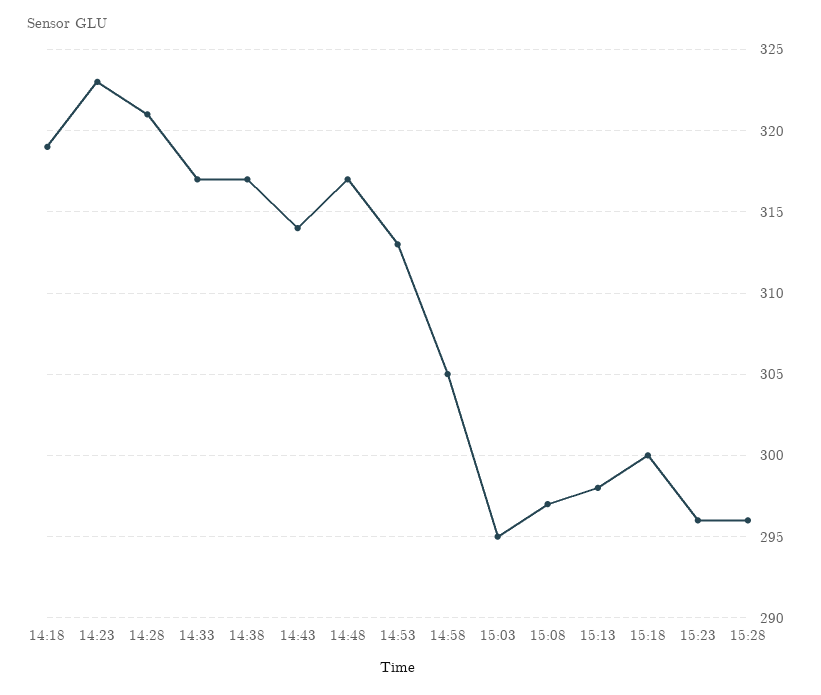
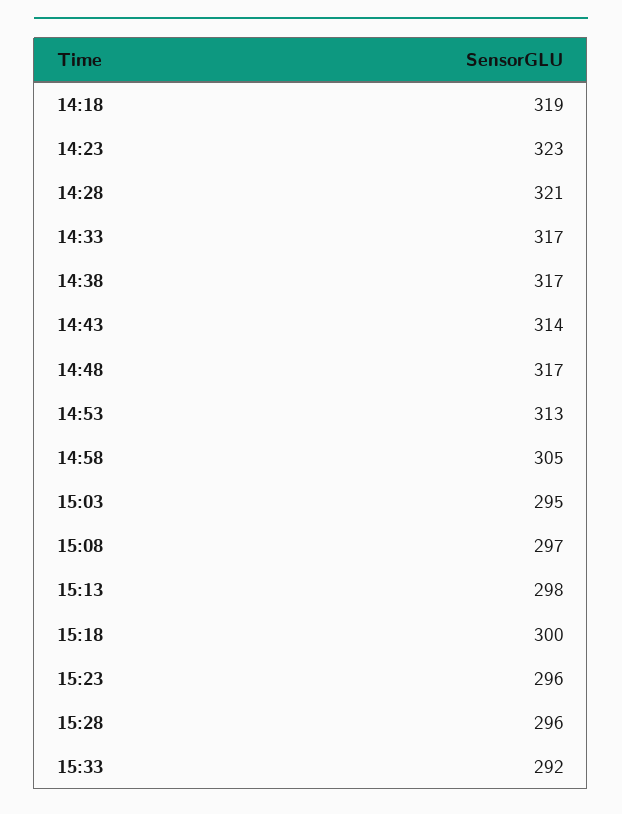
  {
    "14:18": 319,
    "14:23": 323,
    "14:28": 321,
    "14:33": 317,
    "14:38": 317,
    "14:43": 314,
    "14:48": 317,
    "14:53": 313,
    "14:58": 305,
    "15:03": 295,
    "15:08": 297,
    "15:13": 298,
    "15:18": 300,
    "15:23": 296,
-   "15:28": 296
+   "15:28": 296,
+   "15:33": 292
  }

